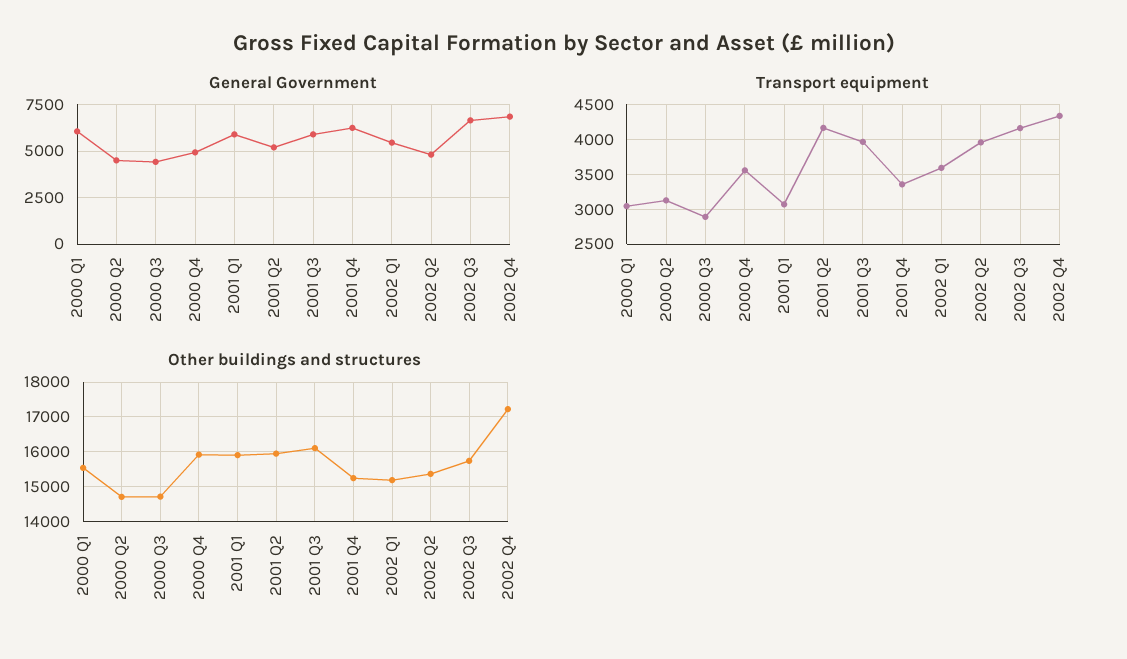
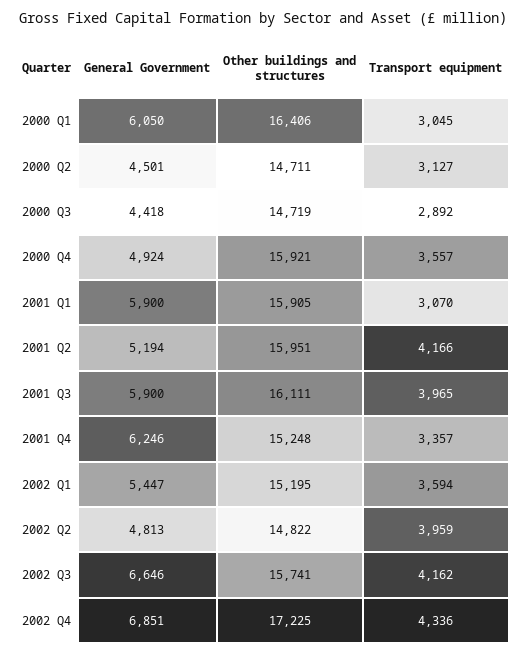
  {
    "General Government": {
      "2000 Q1": 6050,
      "2000 Q2": 4501,
      "2000 Q3": 4418,
      "2000 Q4": 4924,
      "2001 Q1": 5900,
      "2001 Q2": 5194,
      "2001 Q3": 5900,
      "2001 Q4": 6246,
      "2002 Q1": 5447,
      "2002 Q2": 4813,
      "2002 Q3": 6646,
      "2002 Q4": 6851
    },
    "Transport equipment": {
      "2000 Q1": 3045,
      "2000 Q2": 3127,
      "2000 Q3": 2892,
      "2000 Q4": 3557,
      "2001 Q1": 3070,
      "2001 Q2": 4166,
      "2001 Q3": 3965,
      "2001 Q4": 3357,
      "2002 Q1": 3594,
      "2002 Q2": 3959,
      "2002 Q3": 4162,
      "2002 Q4": 4336
    },
    "Other buildings and structures": {
-     "2000 Q1": 15600,
+     "2000 Q1": 16406,
      "2000 Q2": 14711,
      "2000 Q3": 14719,
      "2000 Q4": 15921,
      "2001 Q1": 15905,
      "2001 Q2": 15951,
      "2001 Q3": 16111,
      "2001 Q4": 15248,
      "2002 Q1": 15195,
-     "2002 Q2": 15400,
+     "2002 Q2": 14822,
      "2002 Q3": 15741,
      "2002 Q4": 17225
    }
  }

